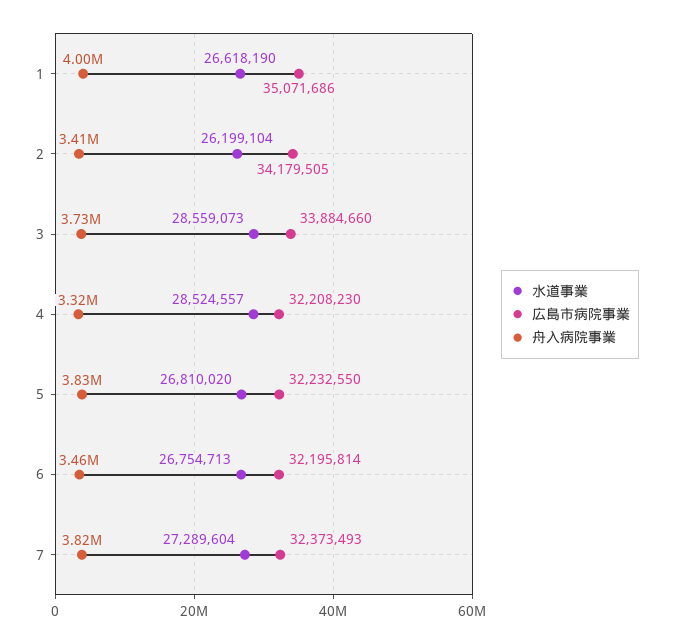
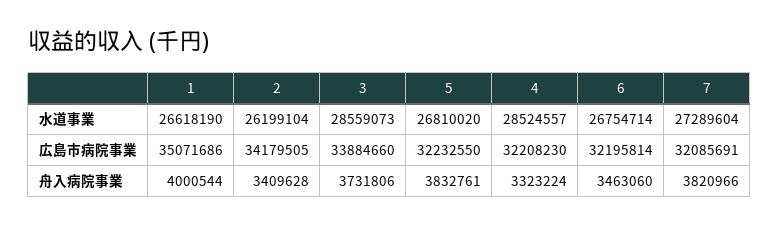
  {
    "水道事業": {
      "1": 26618190,
      "2": 26199104,
      "3": 28559073,
      "4": 28524557,
      "5": 26810020,
-     "6": 26754713,
+     "6": 26754714,
      "7": 27289604
    },
    "広島市病院事業": {
      "1": 35071686,
      "2": 34179505,
      "3": 33884660,
      "4": 32208230,
      "5": 32232550,
      "6": 32195814,
-     "7": 32373493
+     "7": 32085691
    },
    "舟入病院事業": {
      "1": 4000544,
      "2": 3409628,
      "3": 3731806,
      "4": 3323224,
      "5": 3832761,
      "6": 3463060,
      "7": 3820966
    }
  }

